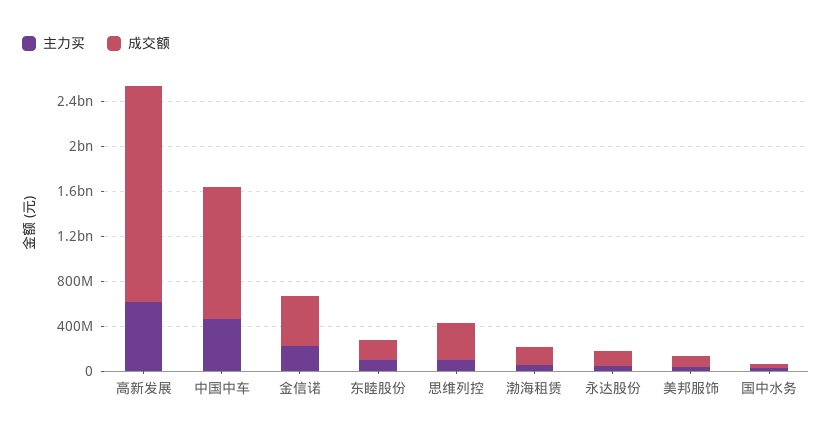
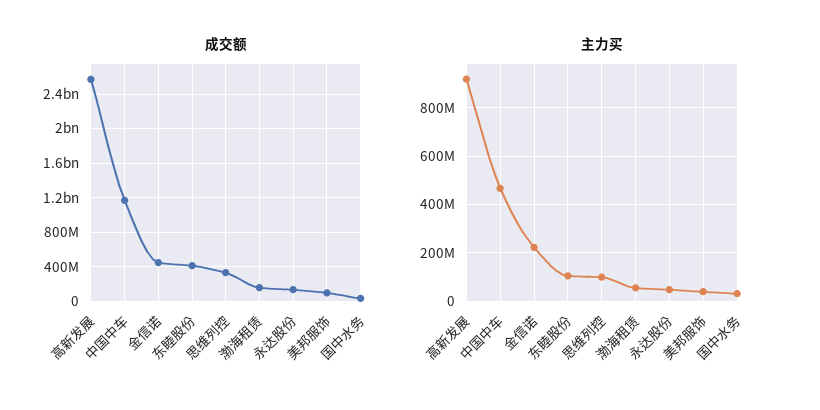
  {
    "主力买": {
-     "高新发展": 600000000,
+     "高新发展": 925000000,
      "中国中车": 475000000,
      "金信诺": 225000000,
      "东睦股份": 100000000,
      "思维列控": 100000000,
      "渤海租赁": 50000000,
      "永达股份": 50000000,
      "美邦服饰": 50000000,
      "国中水务": 25000000
    },
    "成交额": {
-     "高新发展": 1900000000,
+     "高新发展": 2600000000,
      "中国中车": 1200000000,
      "金信诺": 400000000,
-     "东睦股份": 200000000,
+     "东睦股份": 400000000,
      "思维列控": 300000000,
      "渤海租赁": 200000000,
      "永达股份": 100000000,
      "美邦服饰": 100000000,
      "国中水务": 0
    }
  }

